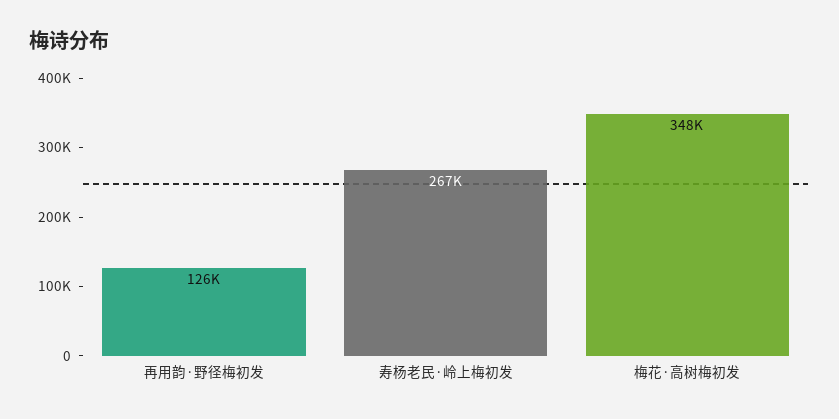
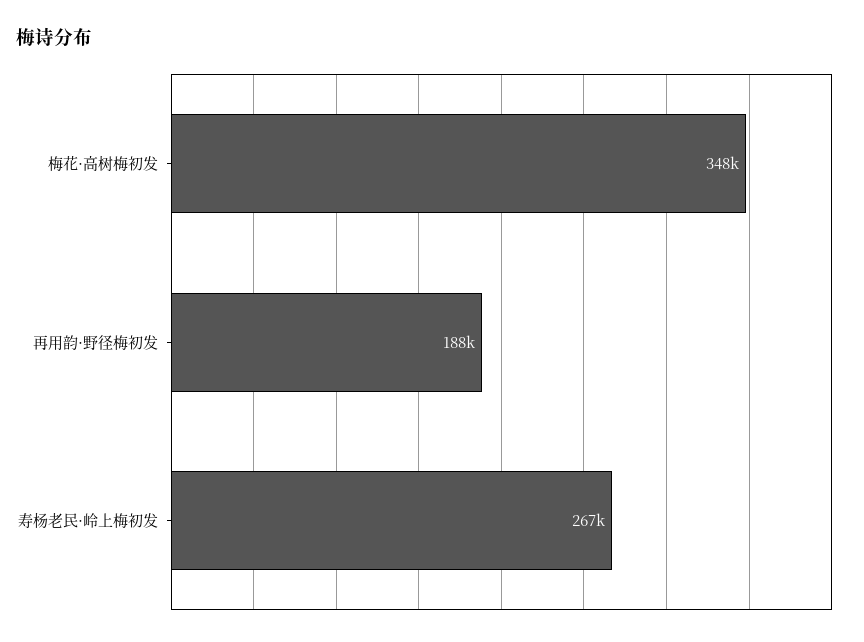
  {
-   "再用韵·野径梅初发": 126000,
+   "再用韵·野径梅初发": 188000,
    "寿杨老民·岭上梅初发": 267000,
    "梅花·高树梅初发": 348000
  }

